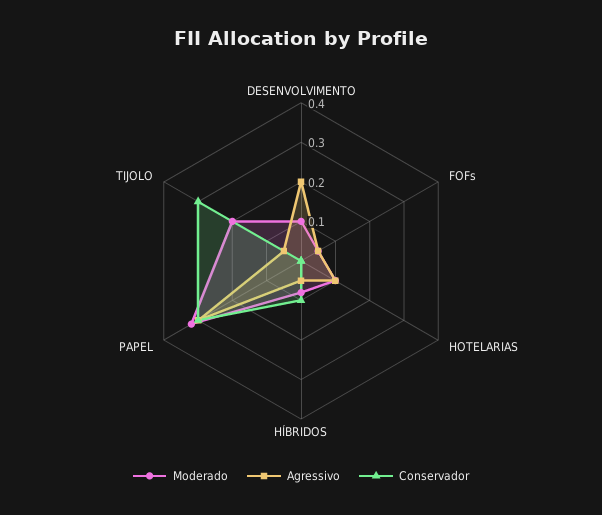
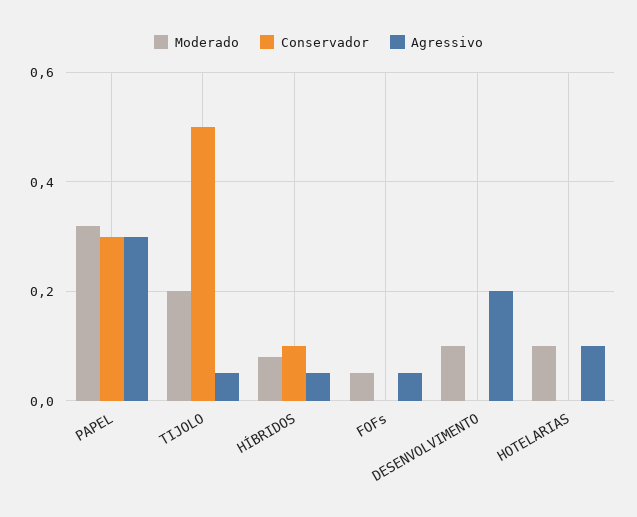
  {
    "Moderado": {
      "DESENVOLVIMENTO": 0.1,
      "FOFs": 0.05,
      "HOTELARIAS": 0.1,
      "HÍBRIDOS": 0.1,
      "PAPEL": 0.3,
      "TIJOLO": 0.2
    },
    "Agressivo": {
      "DESENVOLVIMENTO": 0.2,
      "FOFs": 0.05,
      "HOTELARIAS": 0.1,
      "HÍBRIDOS": 0.05,
      "PAPEL": 0.3,
      "TIJOLO": 0.05
    },
    "Conservador": {
      "DESENVOLVIMENTO": 0,
      "FOFs": 0,
      "HOTELARIAS": 0,
      "HÍBRIDOS": 0.1,
      "PAPEL": 0.3,
-     "TIJOLO": 0.3
+     "TIJOLO": 0.5
    }
  }

